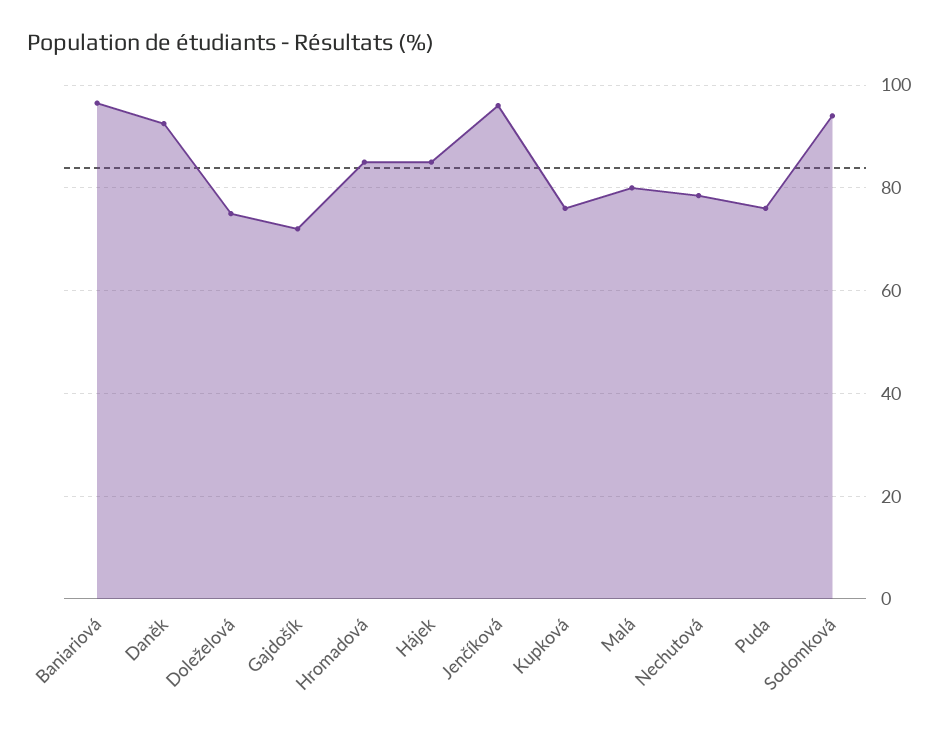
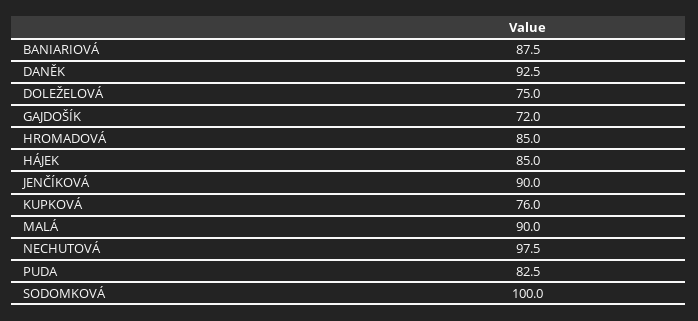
  {
-   "Baniariová": 96,
+   "Baniariová": 87.5,
    "Daněk": 92.5,
    "Doleželová": 75,
    "Gajdošík": 72,
    "Hromadová": 85,
    "Hájek": 85,
-   "Jenčíková": 96,
+   "Jenčíková": 90,
    "Kupková": 76,
-   "Malá": 80,
+   "Malá": 90,
-   "Nechutová": 78,
+   "Nechutová": 97.5,
-   "Puda": 76,
+   "Puda": 82.5,
-   "Sodomková": 94
+   "Sodomková": 100
  }

